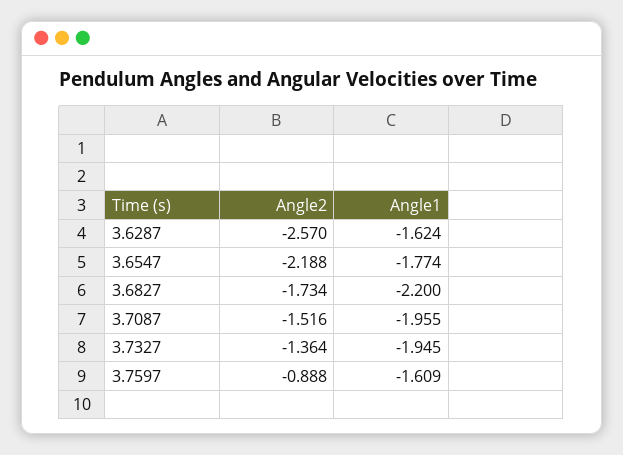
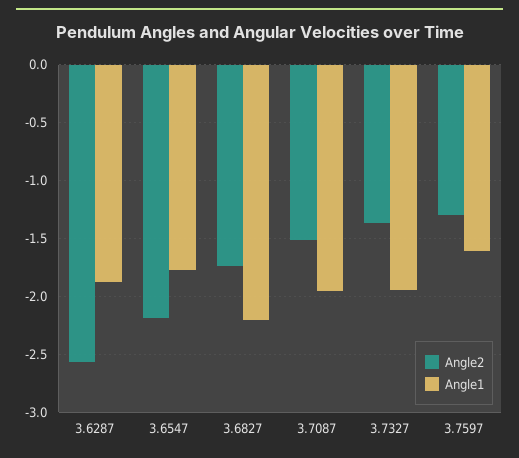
  {
    "Angle2": {
      "3.6287": -2.57,
      "3.6547": -2.188,
      "3.6827": -1.734,
      "3.7087": -1.516,
      "3.7327": -1.364,
-     "3.7597": -0.888
+     "3.7597": -1.3
    },
    "Angle1": {
-     "3.6287": -1.624,
+     "3.6287": -1.9,
      "3.6547": -1.774,
      "3.6827": -2.2,
      "3.7087": -1.955,
      "3.7327": -1.945,
      "3.7597": -1.609
    }
  }

